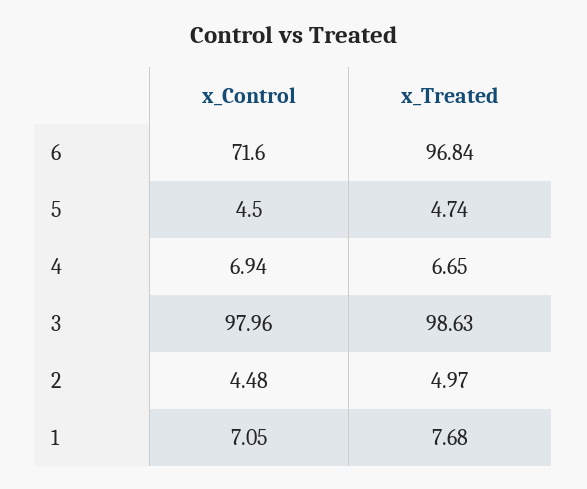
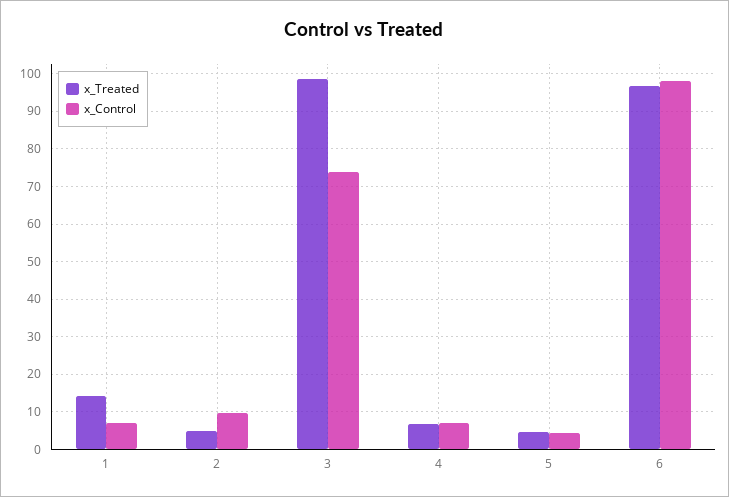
  {
    "x_Control": {
-     "6": 71.6,
+     "6": 98,
      "5": 4.5,
      "4": 6.94,
-     "3": 97.96,
+     "3": 74,
-     "2": 4.48,
+     "2": 10,
      "1": 7.05
    },
    "x_Treated": {
      "6": 96.84,
      "5": 4.74,
      "4": 6.65,
      "3": 98.63,
      "2": 4.97,
-     "1": 7.68
+     "1": 14
    }
  }

